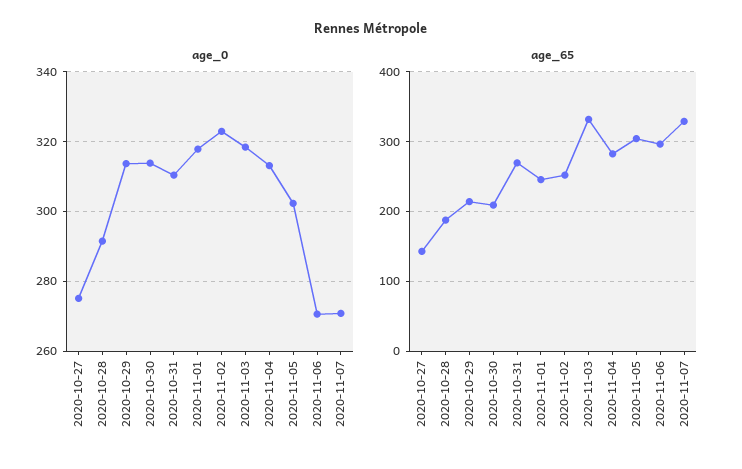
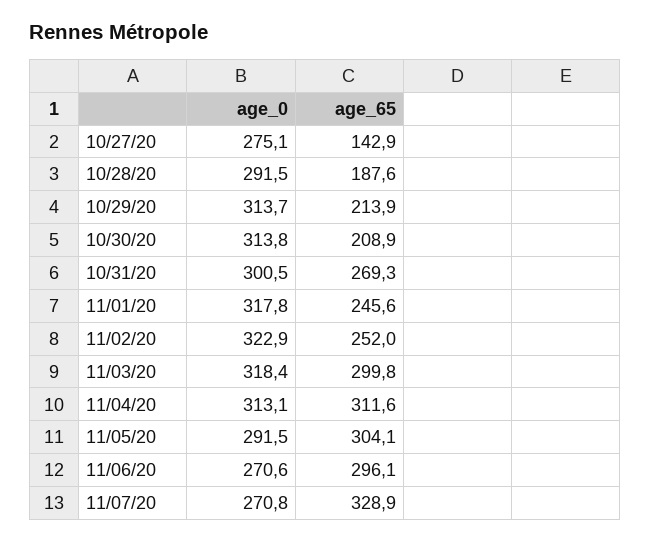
  {
    "age_0": {
      "2020-10-27": 275.1,
      "2020-10-28": 291.5,
      "2020-10-29": 313.7,
      "2020-10-30": 313.8,
-     "2020-10-31": 310,
+     "2020-10-31": 300.5,
      "2020-11-01": 317.8,
      "2020-11-02": 322.9,
      "2020-11-03": 318.4,
      "2020-11-04": 313.1,
-     "2020-11-05": 302,
+     "2020-11-05": 291.5,
      "2020-11-06": 270.6,
      "2020-11-07": 270.8
    },
    "age_65": {
      "2020-10-27": 142.9,
      "2020-10-28": 187.6,
      "2020-10-29": 213.9,
      "2020-10-30": 208.9,
      "2020-10-31": 269.3,
      "2020-11-01": 245.6,
      "2020-11-02": 252,
-     "2020-11-03": 330,
+     "2020-11-03": 299.8,
-     "2020-11-04": 280,
+     "2020-11-04": 311.6,
      "2020-11-05": 304.1,
      "2020-11-06": 296.1,
      "2020-11-07": 328.9
    }
  }

